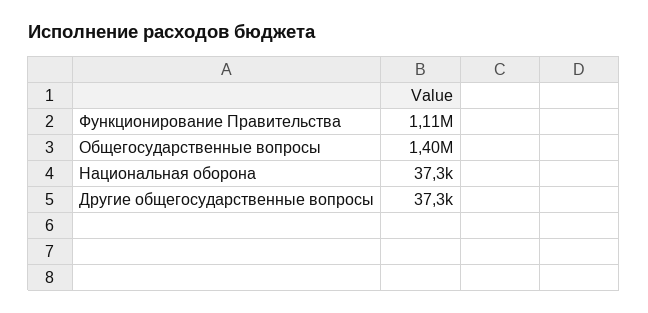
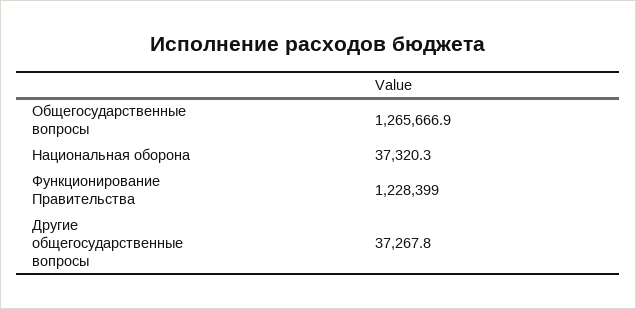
  {
-   "Функционирование Правительства": 1110000,
+   "Функционирование Правительства": 1228399,
-   "Общегосударственные вопросы": 1400000,
+   "Общегосударственные вопросы": 1265666.9,
    "Национальная оборона": 37320.3,
    "Другие общегосударственные вопросы": 37267.8
  }

